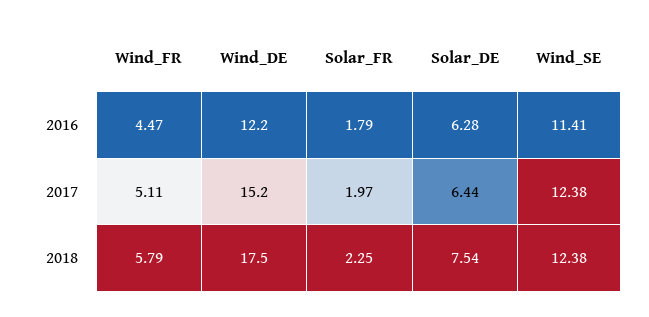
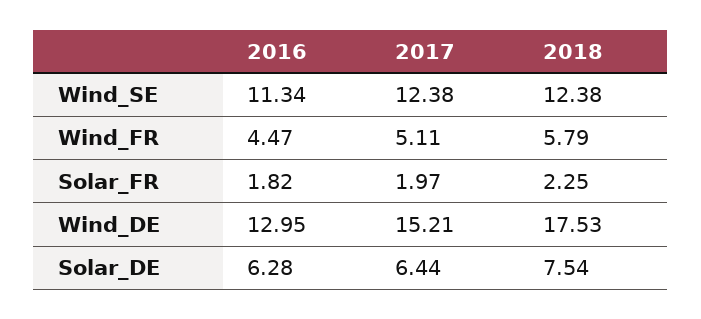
  {
    "Wind_FR": {
      "2016": 4.47,
      "2017": 5.11,
      "2018": 5.79
    },
    "Wind_DE": {
-     "2016": 12.2,
+     "2016": 12.95,
      "2017": 15.21,
      "2018": 17.53
    },
    "Solar_FR": {
-     "2016": 1.79,
+     "2016": 1.82,
      "2017": 1.97,
      "2018": 2.25
    },
    "Solar_DE": {
      "2016": 6.28,
      "2017": 6.44,
      "2018": 7.54
    },
    "Wind_SE": {
-     "2016": 11.41,
+     "2016": 11.34,
      "2017": 12.38,
      "2018": 12.38
    }
  }

